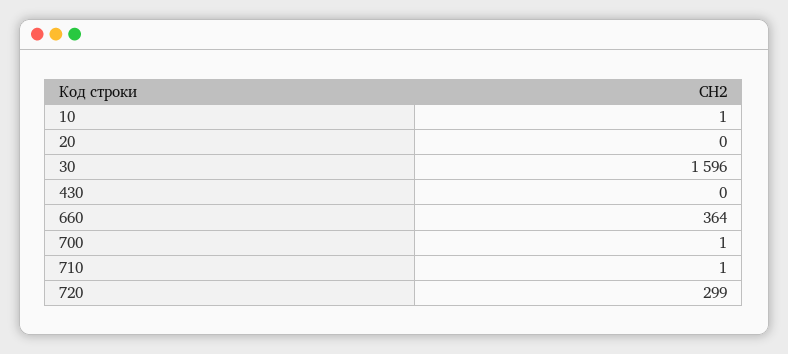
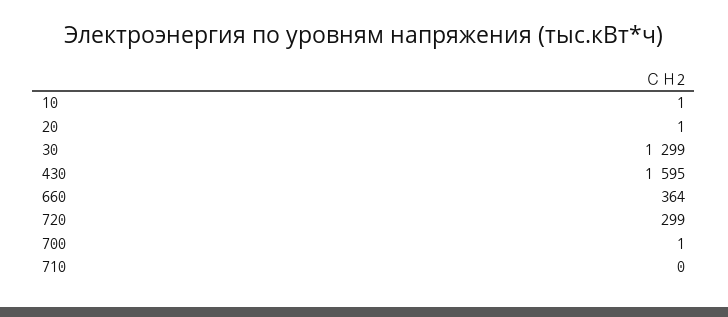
  {
    "10": 1,
-   "20": 0,
+   "20": 1,
-   "30": 1596,
+   "30": 1299,
-   "430": 0,
+   "430": 1595,
    "660": 364,
    "700": 1,
-   "710": 1,
+   "710": 0,
    "720": 299
  }

